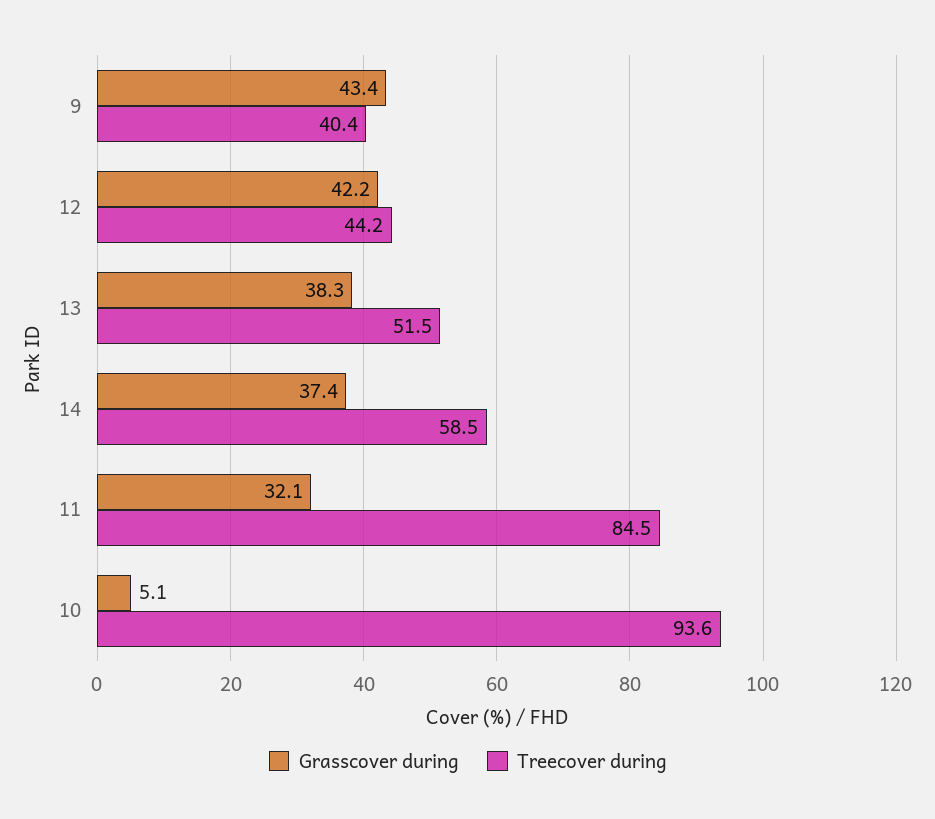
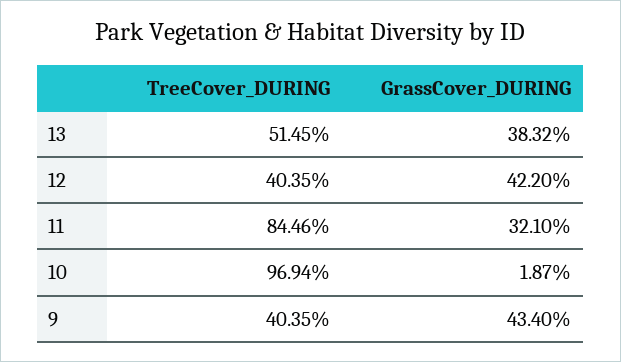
  {
    "Grasscover during": {
      "9": 43.4,
      "12": 42.2,
      "13": 38.32,
-     "14": 37.4,
      "11": 32.1,
-     "10": 5.1
+     "10": 1.87
    },
    "Treecover during": {
      "9": 40.35,
-     "12": 44.2,
+     "12": 40.35,
      "13": 51.45,
-     "14": 58.5,
      "11": 84.46,
-     "10": 93.6
+     "10": 96.94
    }
  }

